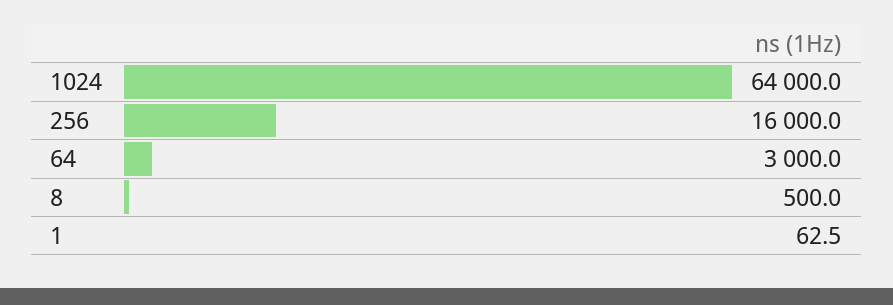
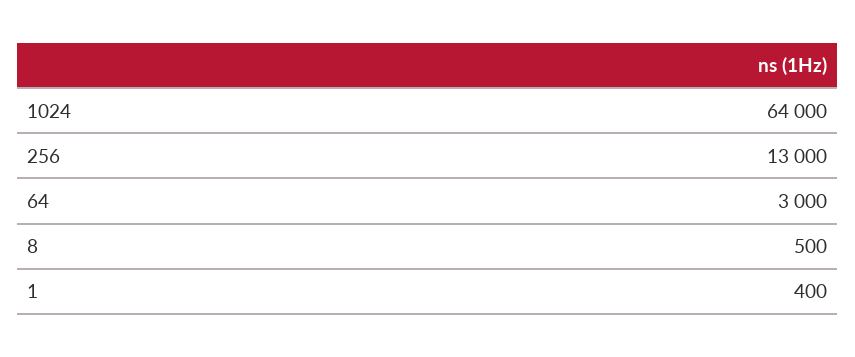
  {
    "1024": 64000,
-   "256": 16000,
+   "256": 13000,
    "64": 3000,
    "8": 500,
-   "1": 62.5
+   "1": 400
  }

